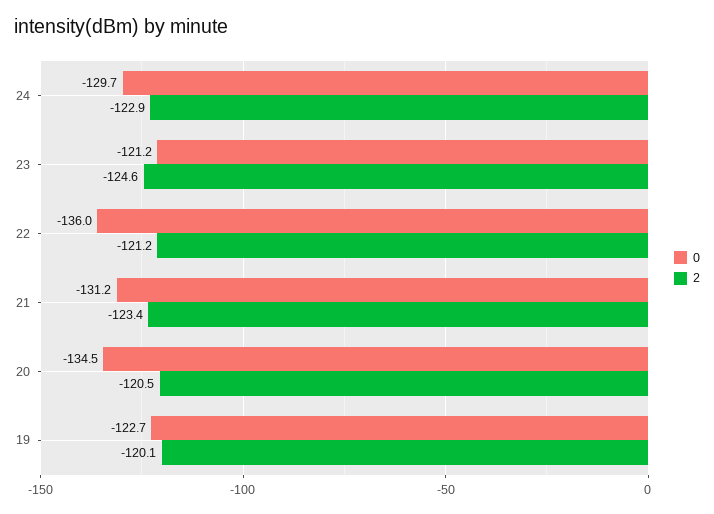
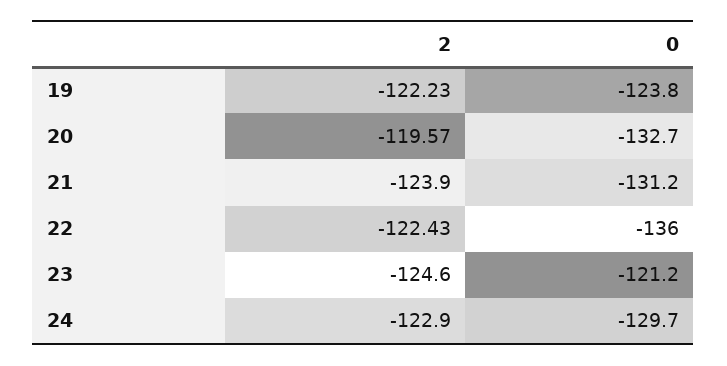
  {
    "0": {
      "24": -129.7,
      "23": -121.2,
      "22": -136,
      "21": -131.2,
-     "20": -134.5,
+     "20": -132.7,
-     "19": -122.7
+     "19": -123.8
    },
    "2": {
      "24": -122.9,
      "23": -124.6,
-     "22": -121.2,
+     "22": -122.43,
-     "21": -123.4,
+     "21": -123.9,
-     "20": -120.5,
+     "20": -119.57,
-     "19": -120.1
+     "19": -122.23
    }
  }

